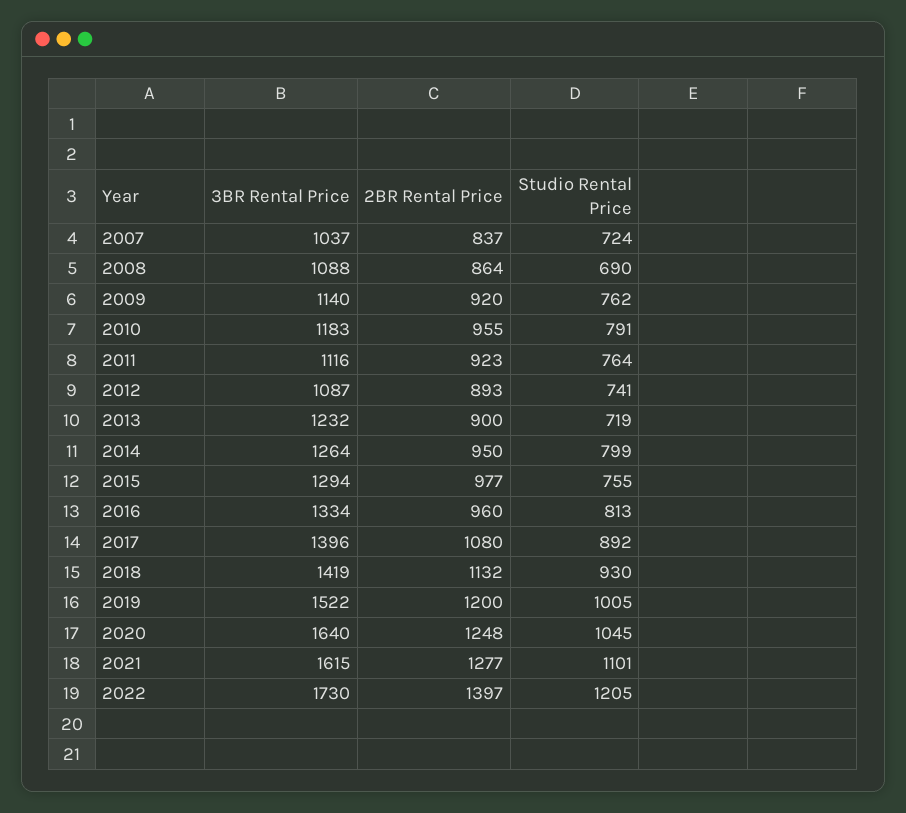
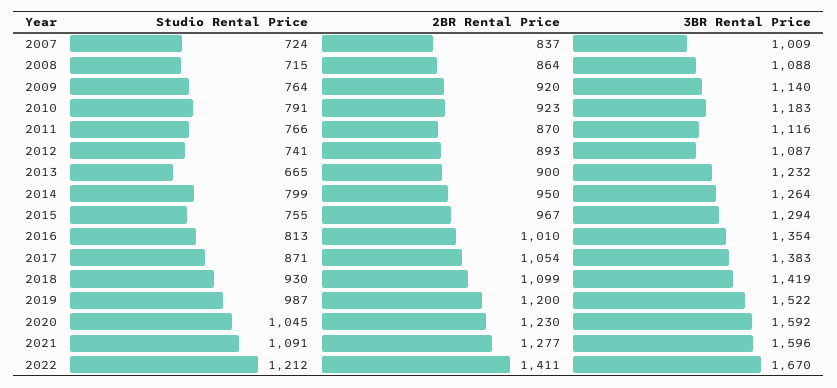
  {
    "3BR Rental Price": {
-     "2007": 1037,
+     "2007": 1009,
      "2008": 1088,
      "2009": 1140,
      "2010": 1183,
      "2011": 1116,
      "2012": 1087,
      "2013": 1232,
      "2014": 1264,
      "2015": 1294,
-     "2016": 1334,
+     "2016": 1354,
-     "2017": 1396,
+     "2017": 1383,
      "2018": 1419,
      "2019": 1522,
-     "2020": 1640,
+     "2020": 1592,
-     "2021": 1615,
+     "2021": 1596,
-     "2022": 1730
+     "2022": 1670
    },
    "2BR Rental Price": {
      "2007": 837,
      "2008": 864,
      "2009": 920,
-     "2010": 955,
+     "2010": 923,
-     "2011": 923,
+     "2011": 870,
      "2012": 893,
      "2013": 900,
      "2014": 950,
-     "2015": 977,
+     "2015": 967,
-     "2016": 960,
+     "2016": 1010,
-     "2017": 1080,
+     "2017": 1054,
-     "2018": 1132,
+     "2018": 1099,
      "2019": 1200,
-     "2020": 1248,
+     "2020": 1230,
      "2021": 1277,
-     "2022": 1397
+     "2022": 1411
    },
    "Studio Rental Price": {
      "2007": 724,
-     "2008": 690,
+     "2008": 715,
-     "2009": 762,
+     "2009": 764,
      "2010": 791,
-     "2011": 764,
+     "2011": 766,
      "2012": 741,
-     "2013": 719,
+     "2013": 665,
      "2014": 799,
      "2015": 755,
      "2016": 813,
-     "2017": 892,
+     "2017": 871,
      "2018": 930,
-     "2019": 1005,
+     "2019": 987,
      "2020": 1045,
-     "2021": 1101,
+     "2021": 1091,
-     "2022": 1205
+     "2022": 1212
    }
  }

